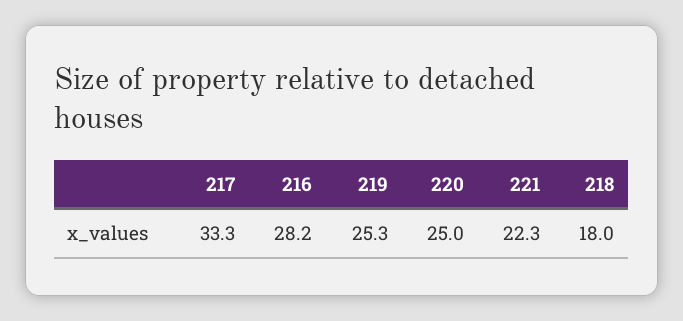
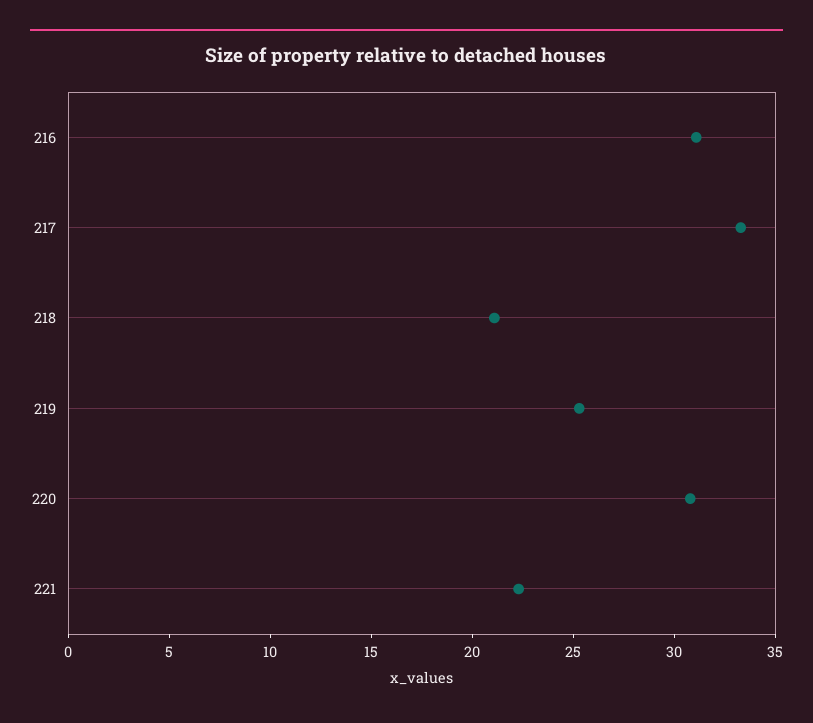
  {
    "217": 33.3,
-   "216": 28.2,
+   "216": 31,
    "219": 25.3,
-   "220": 25,
+   "220": 31,
    "221": 22.3,
-   "218": 18
+   "218": 21
  }

